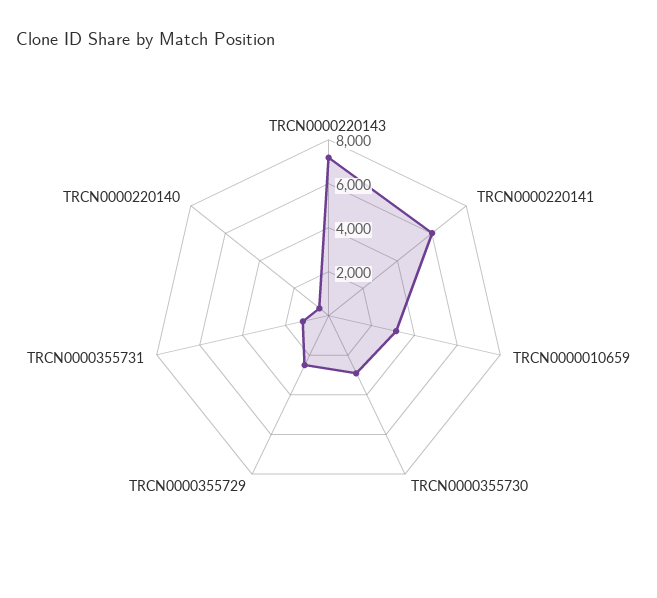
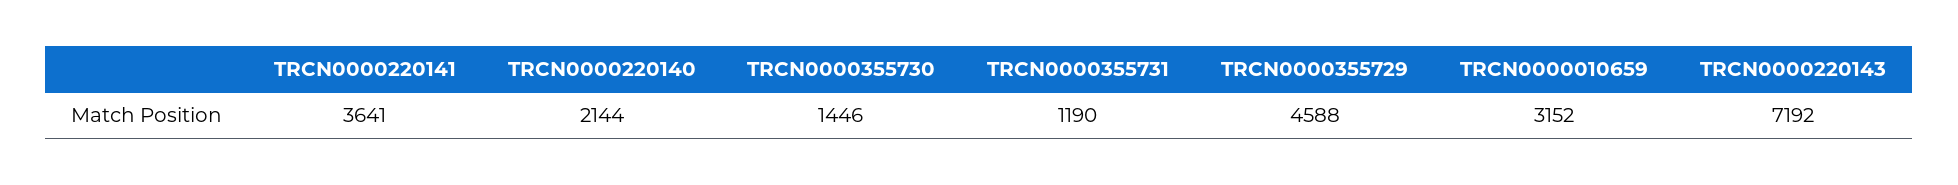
  {
    "TRCN0000220143": 7192,
-   "TRCN0000220141": 6000,
+   "TRCN0000220141": 3641,
    "TRCN0000010659": 3152,
-   "TRCN0000355730": 3000,
+   "TRCN0000355730": 1446,
-   "TRCN0000355729": 2500,
+   "TRCN0000355729": 4588,
    "TRCN0000355731": 1190,
-   "TRCN0000220140": 500
+   "TRCN0000220140": 2144
  }

